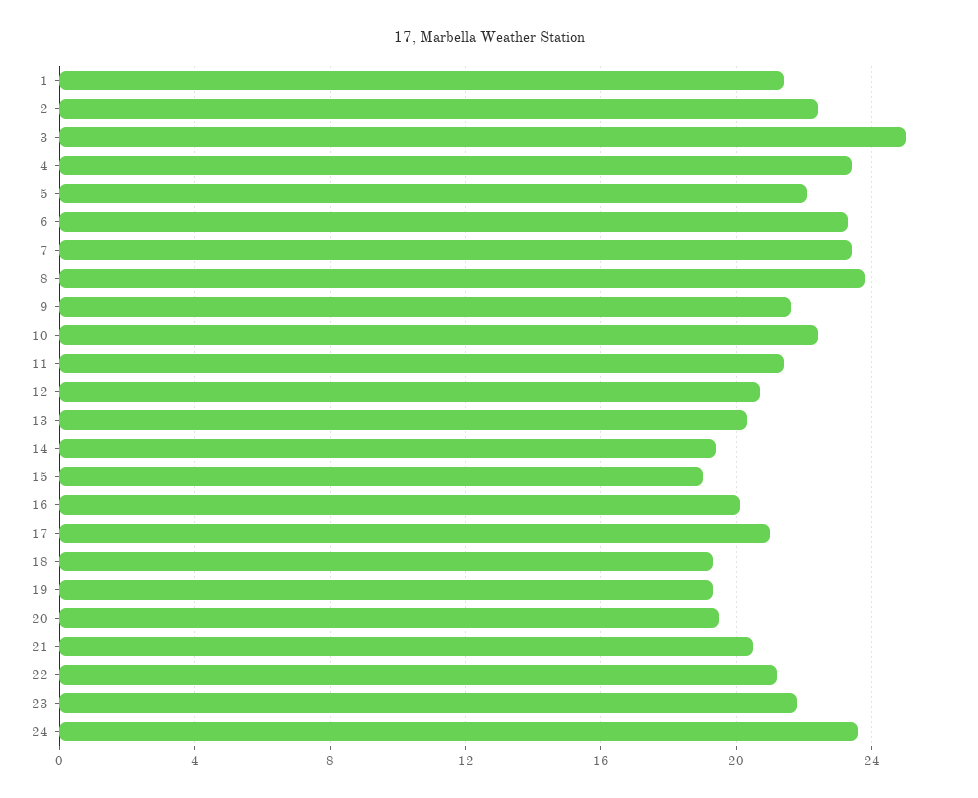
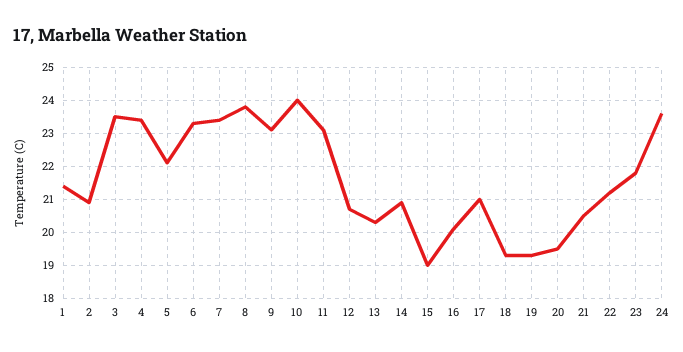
  {
    "1": 21.5,
-   "2": 22.5,
+   "2": 21,
-   "3": 25,
+   "3": 23.5,
    "4": 23.5,
    "5": 22,
    "6": 23.5,
    "7": 23.5,
    "8": 24,
-   "9": 21.5,
+   "9": 23,
-   "10": 22.5,
+   "10": 24,
-   "11": 21.5,
+   "11": 23,
    "12": 20.5,
    "13": 20.5,
-   "14": 19.5,
+   "14": 21,
    "15": 19,
    "16": 20,
    "17": 21,
    "18": 19.5,
    "19": 19.5,
    "20": 19.5,
    "21": 20.5,
    "22": 21,
    "23": 22,
    "24": 23.5
  }

